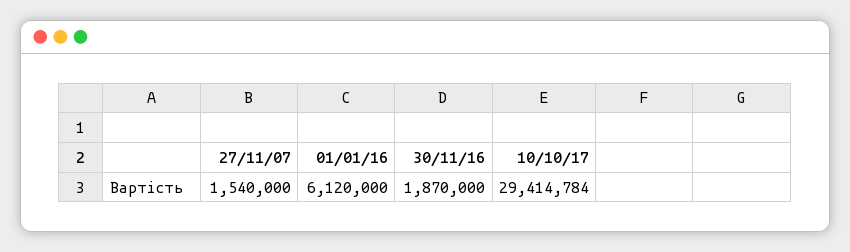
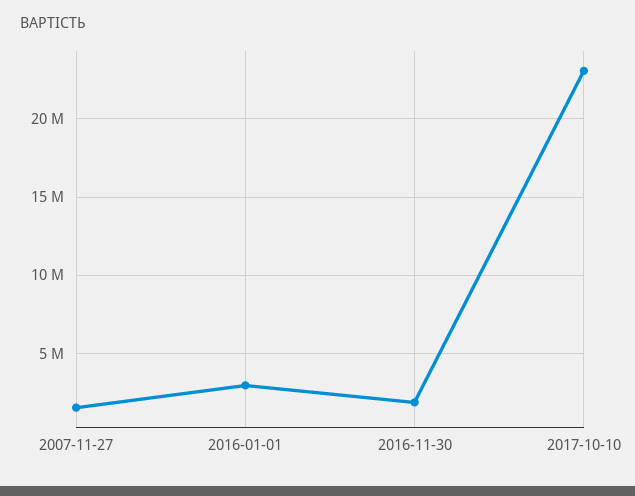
  {
    "27/11/07": 1540000,
-   "01/01/16": 6120000,
+   "01/01/16": 3000000,
    "30/11/16": 1870000,
-   "10/10/17": 29414784
+   "10/10/17": 23000000
  }

